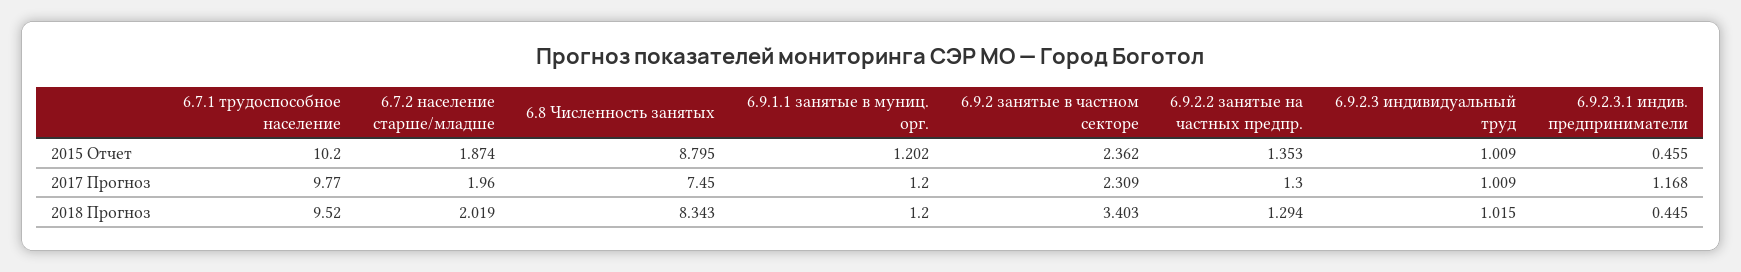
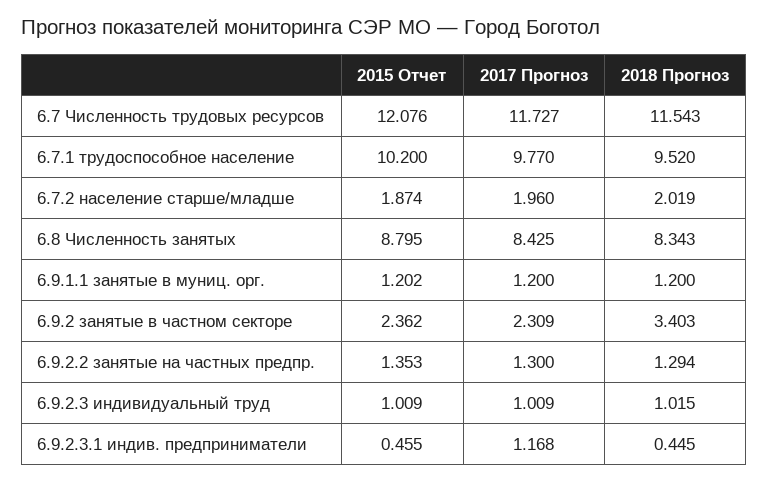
  {
    "6.7.1 трудоспособное население": {
      "2015 Отчет": 10.2,
      "2017 Прогноз": 9.77,
      "2018 Прогноз": 9.52
    },
    "6.7.2 население старше/младше": {
      "2015 Отчет": 1.874,
      "2017 Прогноз": 1.96,
      "2018 Прогноз": 2.019
    },
    "6.8 Численность занятых": {
      "2015 Отчет": 8.795,
-     "2017 Прогноз": 7.45,
+     "2017 Прогноз": 8.425,
      "2018 Прогноз": 8.343
    },
    "6.9.1.1 занятые в муниц. орг.": {
      "2015 Отчет": 1.202,
      "2017 Прогноз": 1.2,
      "2018 Прогноз": 1.2
    },
    "6.9.2 занятые в частном секторе": {
      "2015 Отчет": 2.362,
      "2017 Прогноз": 2.309,
      "2018 Прогноз": 3.403
    },
    "6.9.2.2 занятые на частных предпр.": {
      "2015 Отчет": 1.353,
      "2017 Прогноз": 1.3,
      "2018 Прогноз": 1.294
    },
    "6.9.2.3 индивидуальный труд": {
      "2015 Отчет": 1.009,
      "2017 Прогноз": 1.009,
      "2018 Прогноз": 1.015
    },
    "6.9.2.3.1 индив. предприниматели": {
      "2015 Отчет": 0.455,
      "2017 Прогноз": 1.168,
      "2018 Прогноз": 0.445
-   }
+   },
+   "6.7 Численность трудовых ресурсов": {
+     "2015 Отчет": 12.076,
+     "2017 Прогноз": 11.727,
+     "2018 Прогноз": 11.543
+   }
  }

